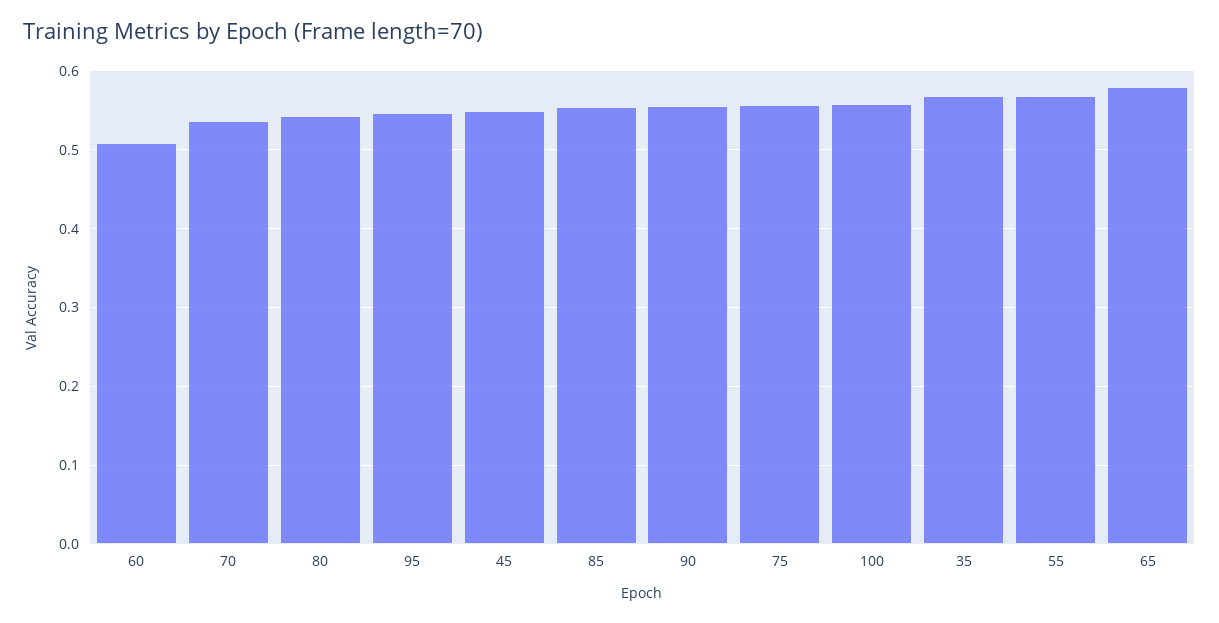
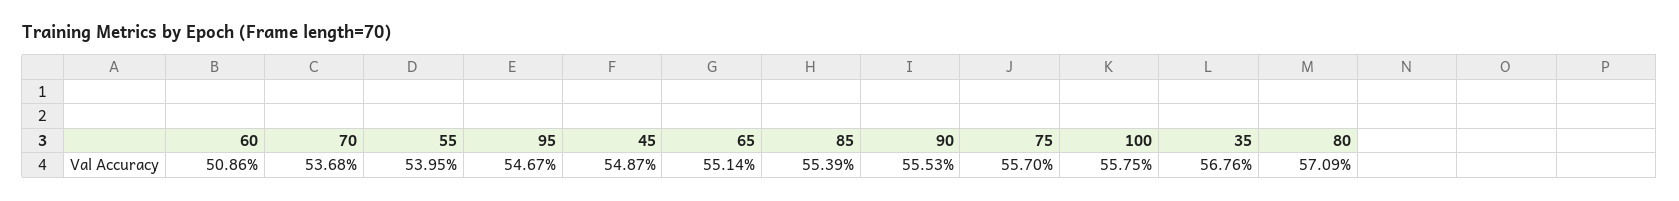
  {
    "60": 0.5086,
    "70": 0.5368,
-   "80": 0.54,
+   "80": 0.5709,
    "95": 0.5467,
    "45": 0.5487,
    "85": 0.5539,
    "90": 0.5553,
    "75": 0.557,
    "100": 0.5575,
    "35": 0.5676,
-   "55": 0.57,
+   "55": 0.5395,
-   "65": 0.58
+   "65": 0.5514
  }

